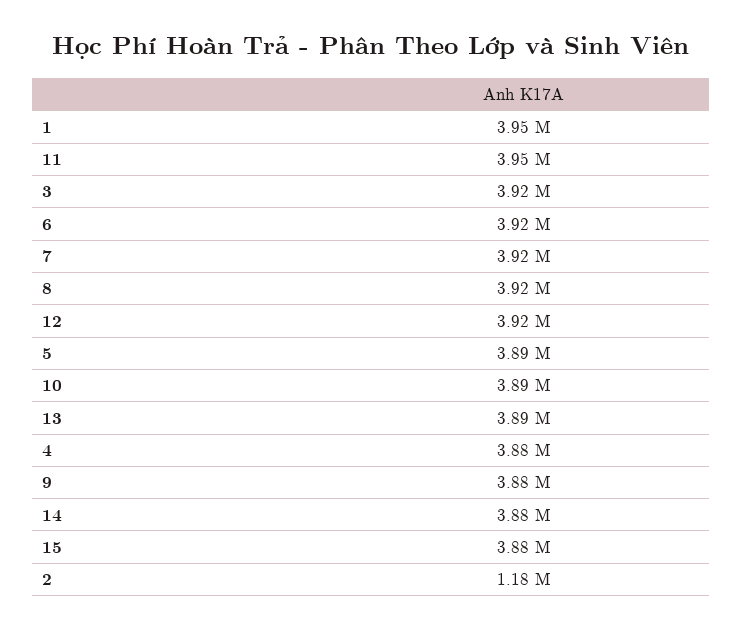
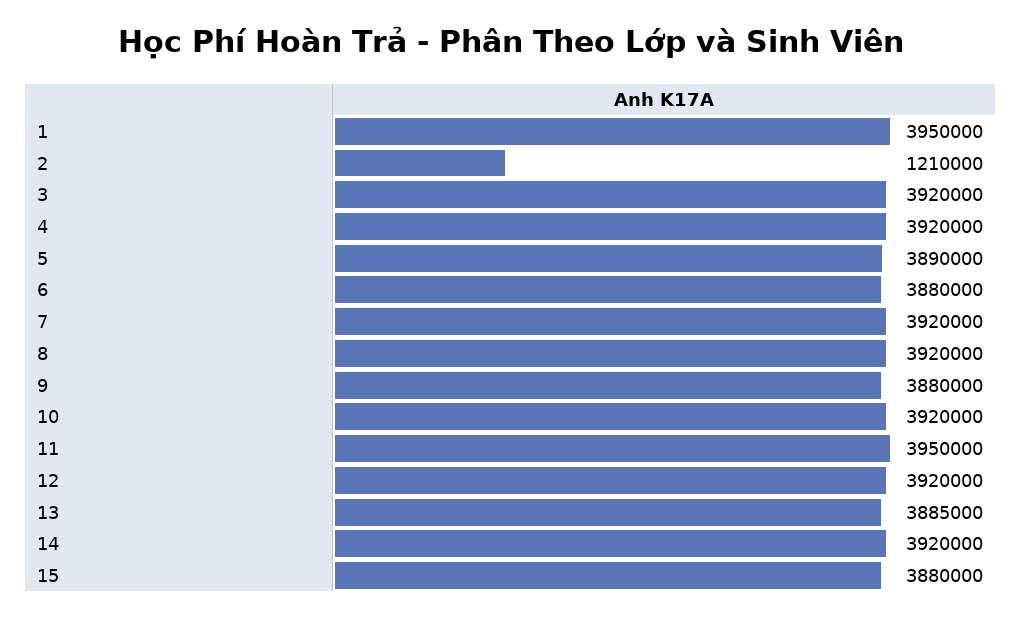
  {
    "1": 3950000,
    "11": 3950000,
    "3": 3920000,
-   "6": 3920000,
+   "6": 3880000,
    "7": 3920000,
    "8": 3920000,
    "12": 3920000,
    "5": 3890000,
-   "10": 3890000,
+   "10": 3920000,
    "13": 3885000,
-   "4": 3880000,
+   "4": 3920000,
    "9": 3880000,
-   "14": 3880000,
+   "14": 3920000,
    "15": 3880000,
-   "2": 1180000
+   "2": 1210000
  }

